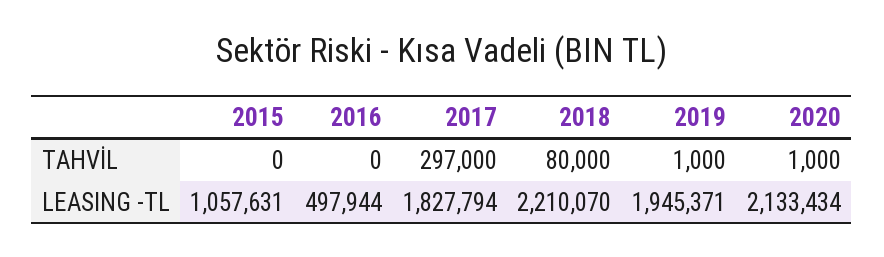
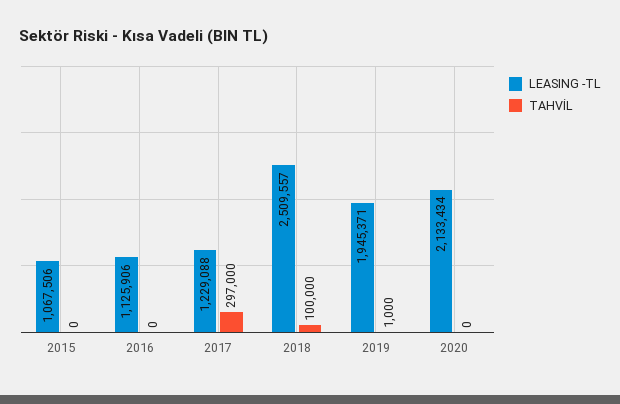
  {
    "TAHVİL": {
      "2015": 0,
      "2016": 0,
      "2017": 297000,
-     "2018": 80000,
+     "2018": 100000,
      "2019": 1000,
-     "2020": 1000
+     "2020": 0
    },
    "LEASING -TL": {
-     "2015": 1057631,
+     "2015": 1067506,
-     "2016": 497944,
+     "2016": 1125906,
-     "2017": 1827794,
+     "2017": 1229088,
-     "2018": 2210070,
+     "2018": 2509557,
      "2019": 1945371,
      "2020": 2133434
    }
  }

